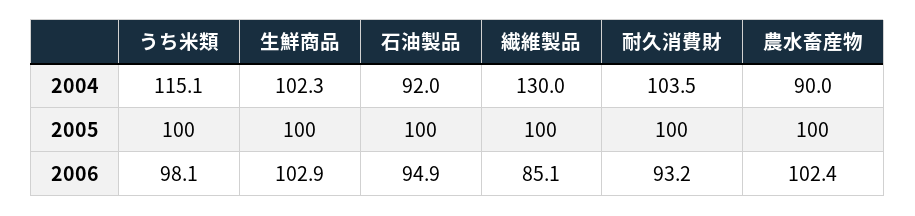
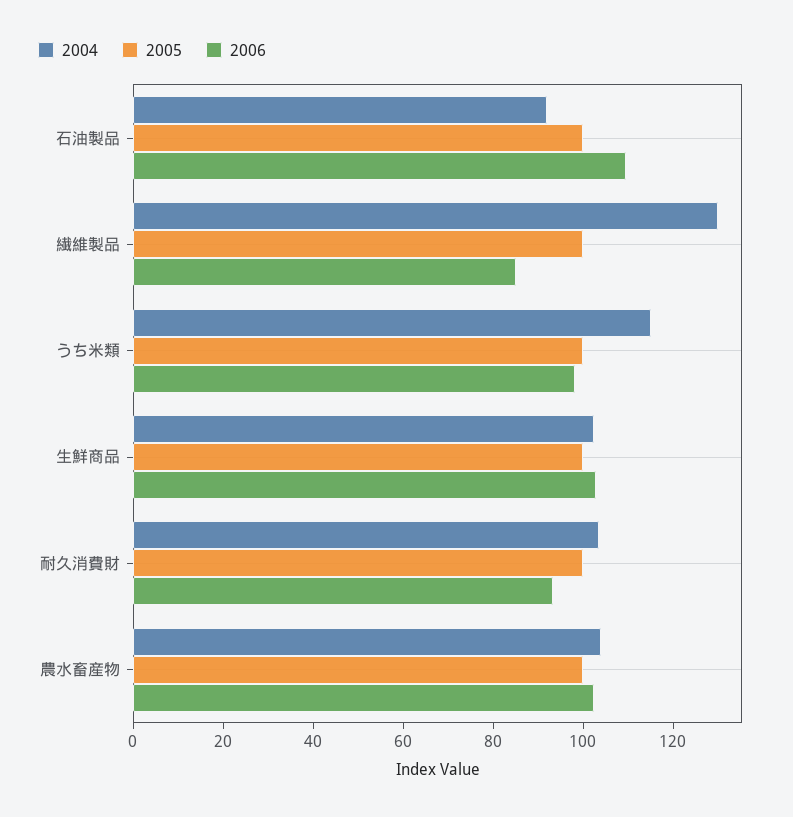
  {
    "2004": {
      "うち米類": 115.1,
      "生鮮商品": 102.3,
      "石油製品": 92,
      "繊維製品": 130,
      "耐久消費財": 103.5,
-     "農水畜産物": 90
+     "農水畜産物": 105
    },
    "2005": {
      "うち米類": 100,
      "生鮮商品": 100,
      "石油製品": 100,
      "繊維製品": 100,
      "耐久消費財": 100,
      "農水畜産物": 100
    },
    "2006": {
      "うち米類": 98.1,
      "生鮮商品": 102.9,
-     "石油製品": 94.9,
+     "石油製品": 110,
      "繊維製品": 85.1,
      "耐久消費財": 93.2,
      "農水畜産物": 102.4
    }
  }

